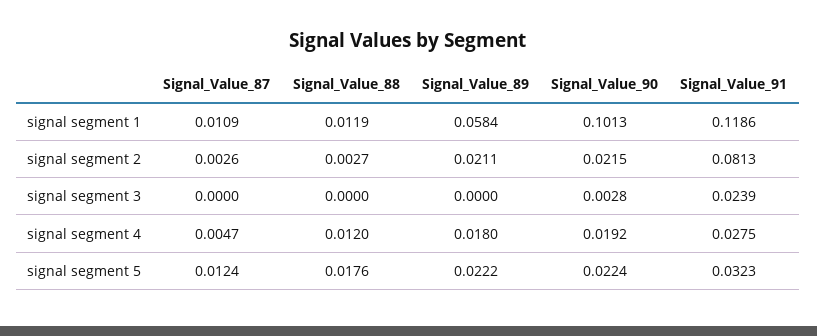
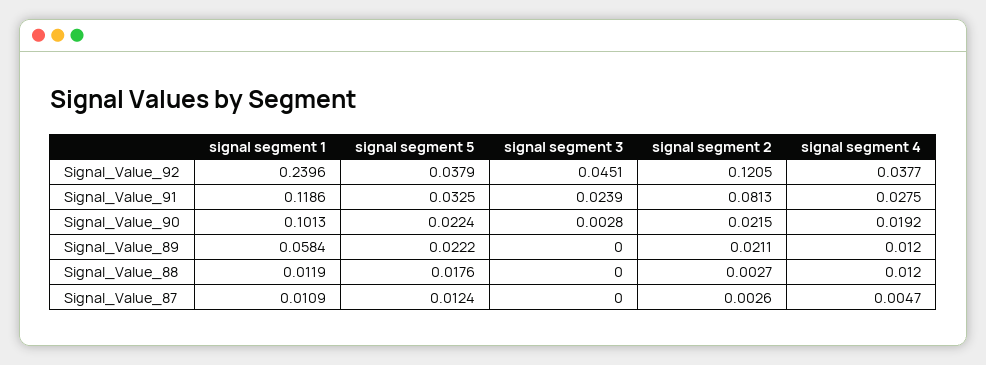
  {
    "Signal_Value_87": {
      "signal segment 1": 0.0109,
      "signal segment 2": 0.0026,
      "signal segment 3": 0,
      "signal segment 4": 0.0047,
      "signal segment 5": 0.0124
    },
    "Signal_Value_88": {
      "signal segment 1": 0.0119,
      "signal segment 2": 0.0027,
      "signal segment 3": 0,
      "signal segment 4": 0.012,
      "signal segment 5": 0.0176
    },
    "Signal_Value_89": {
      "signal segment 1": 0.0584,
      "signal segment 2": 0.0211,
      "signal segment 3": 0,
-     "signal segment 4": 0.018,
+     "signal segment 4": 0.012,
      "signal segment 5": 0.0222
    },
    "Signal_Value_90": {
      "signal segment 1": 0.1013,
      "signal segment 2": 0.0215,
      "signal segment 3": 0.0028,
      "signal segment 4": 0.0192,
      "signal segment 5": 0.0224
    },
    "Signal_Value_91": {
      "signal segment 1": 0.1186,
      "signal segment 2": 0.0813,
      "signal segment 3": 0.0239,
      "signal segment 4": 0.0275,
-     "signal segment 5": 0.0323
+     "signal segment 5": 0.0325
-   }
+   },
+   "Signal_Value_92": {
+     "signal segment 1": 0.2396,
+     "signal segment 5": 0.0379,
+     "signal segment 3": 0.0451,
+     "signal segment 2": 0.1205,
+     "signal segment 4": 0.0377
+   }
  }

